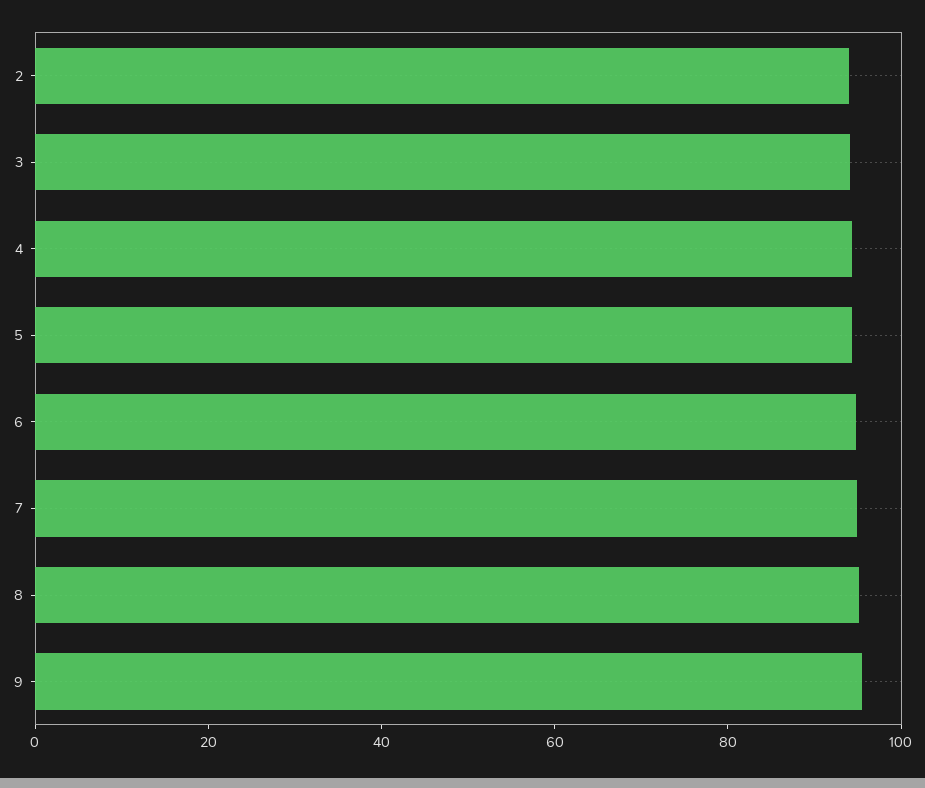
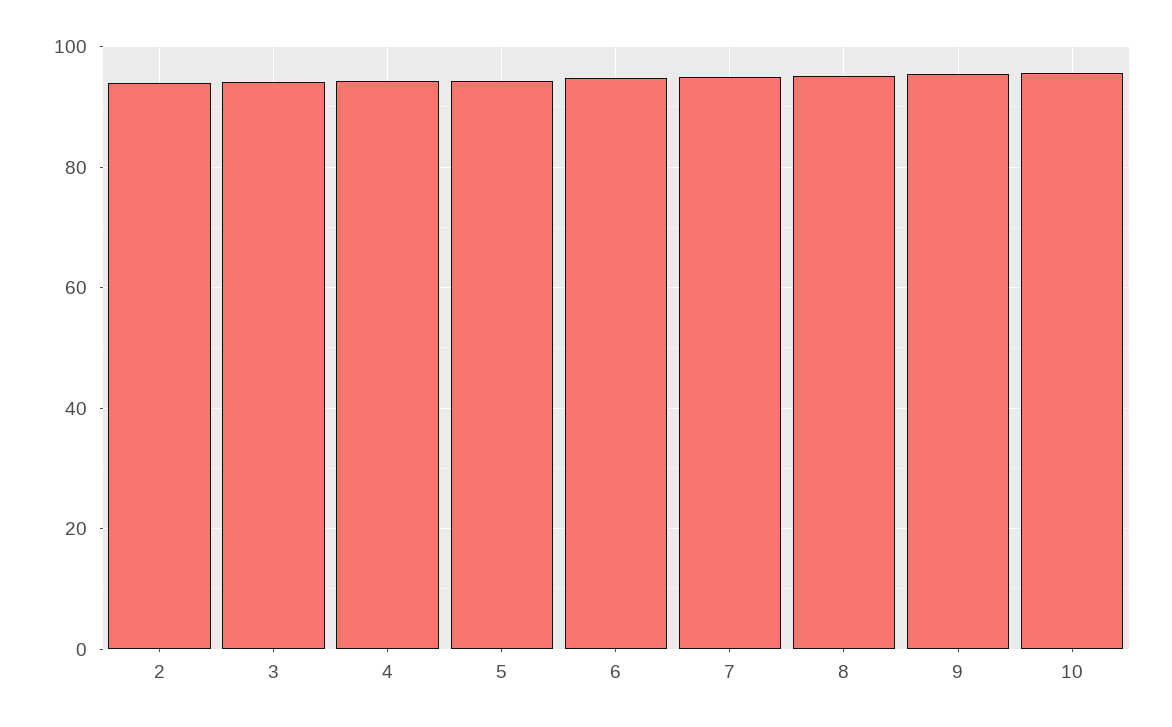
  {
    "2": 94,
    "3": 94,
    "4": 94,
    "5": 94,
    "6": 94,
    "7": 94,
    "8": 96,
-   "9": 96
+   "9": 96,
+   "10": 96
  }

